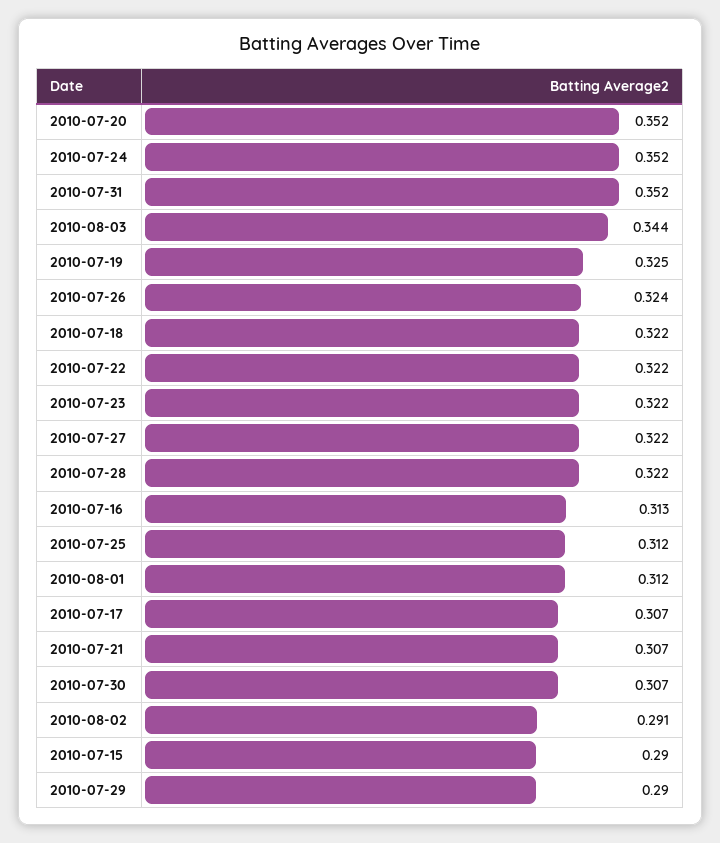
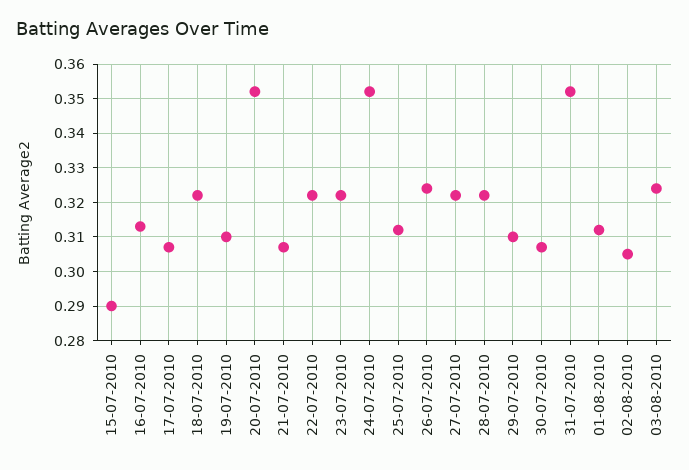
  {
    "2010-07-20": 0.352,
    "2010-07-24": 0.352,
    "2010-07-31": 0.352,
-   "2010-08-03": 0.344,
+   "2010-08-03": 0.325,
-   "2010-07-19": 0.325,
+   "2010-07-19": 0.31,
    "2010-07-26": 0.324,
    "2010-07-18": 0.322,
    "2010-07-22": 0.322,
    "2010-07-23": 0.322,
    "2010-07-27": 0.322,
    "2010-07-28": 0.322,
    "2010-07-16": 0.313,
    "2010-07-25": 0.312,
    "2010-08-01": 0.312,
    "2010-07-17": 0.307,
    "2010-07-21": 0.307,
    "2010-07-30": 0.307,
-   "2010-08-02": 0.291,
+   "2010-08-02": 0.305,
    "2010-07-15": 0.29,
-   "2010-07-29": 0.29
+   "2010-07-29": 0.31
  }

